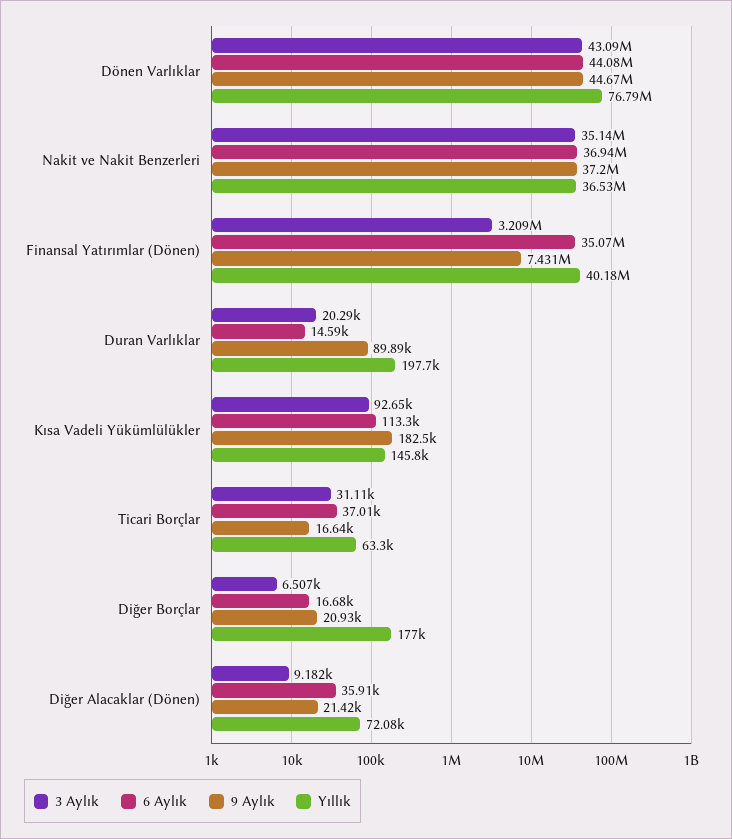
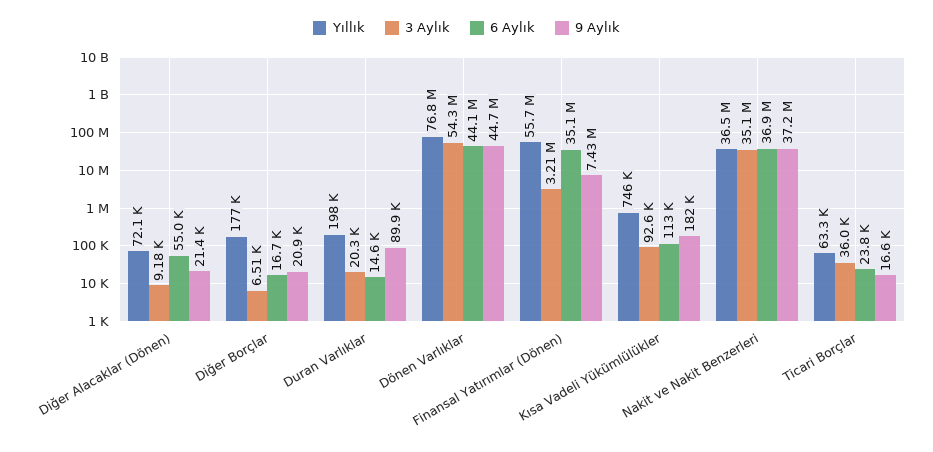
  {
    "3 Aylık": {
-     "Dönen Varlıklar": 43090000,
+     "Dönen Varlıklar": 54300000,
      "Nakit ve Nakit Benzerleri": 35140000,
      "Finansal Yatırımlar (Dönen)": 3209000,
      "Duran Varlıklar": 20290,
      "Kısa Vadeli Yükümlülükler": 92650,
-     "Ticari Borçlar": 31110,
+     "Ticari Borçlar": 36000,
      "Diğer Borçlar": 6507,
      "Diğer Alacaklar (Dönen)": 9182
    },
    "6 Aylık": {
      "Dönen Varlıklar": 44080000,
      "Nakit ve Nakit Benzerleri": 36940000,
      "Finansal Yatırımlar (Dönen)": 35070000,
      "Duran Varlıklar": 14590,
      "Kısa Vadeli Yükümlülükler": 113300,
-     "Ticari Borçlar": 37010,
+     "Ticari Borçlar": 23800,
      "Diğer Borçlar": 16680,
-     "Diğer Alacaklar (Dönen)": 35910
+     "Diğer Alacaklar (Dönen)": 55000
    },
    "9 Aylık": {
      "Dönen Varlıklar": 44670000,
      "Nakit ve Nakit Benzerleri": 37200000,
      "Finansal Yatırımlar (Dönen)": 7431000,
      "Duran Varlıklar": 89890,
      "Kısa Vadeli Yükümlülükler": 182500,
      "Ticari Borçlar": 16640,
      "Diğer Borçlar": 20930,
      "Diğer Alacaklar (Dönen)": 21420
    },
    "Yıllık": {
      "Dönen Varlıklar": 76790000,
      "Nakit ve Nakit Benzerleri": 36530000,
-     "Finansal Yatırımlar (Dönen)": 40180000,
+     "Finansal Yatırımlar (Dönen)": 55700000,
      "Duran Varlıklar": 197700,
-     "Kısa Vadeli Yükümlülükler": 145800,
+     "Kısa Vadeli Yükümlülükler": 746000,
      "Ticari Borçlar": 63300,
      "Diğer Borçlar": 177000,
      "Diğer Alacaklar (Dönen)": 72080
    }
  }

